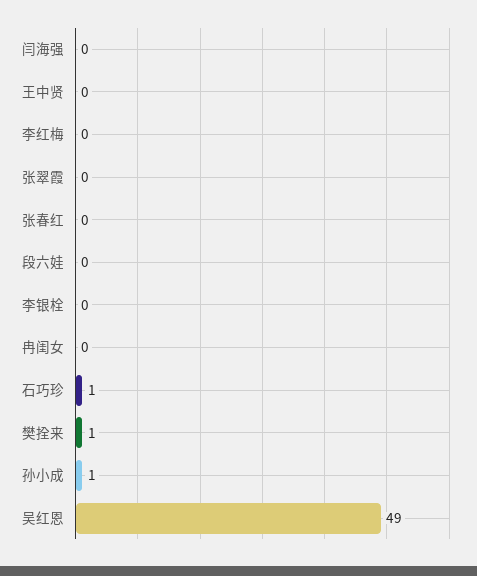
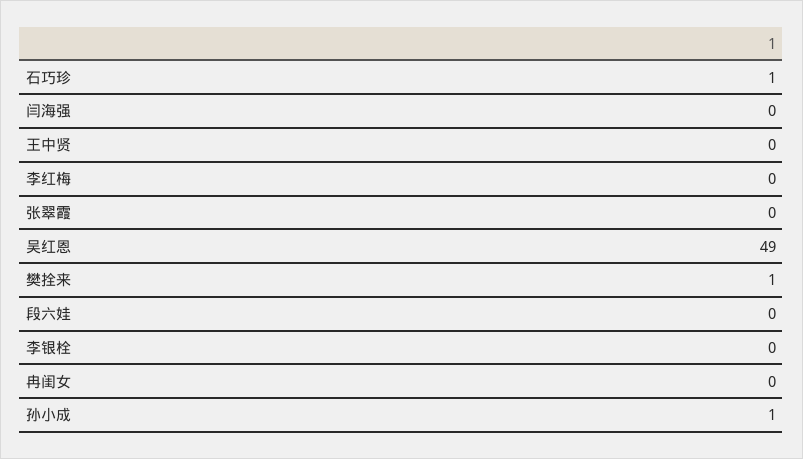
  {
    "闫海强": 0,
    "王中贤": 0,
    "李红梅": 0,
    "张翠霞": 0,
-   "张春红": 0,
    "段六娃": 0,
    "李银栓": 0,
    "冉闺女": 0,
    "石巧珍": 1,
    "樊拴来": 1,
    "孙小成": 1,
    "吴红恩": 49
  }

